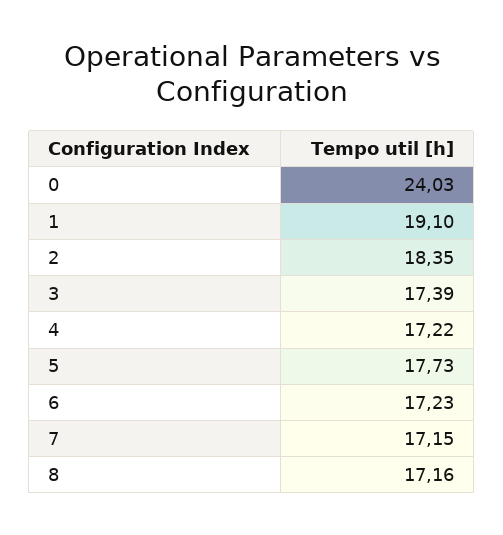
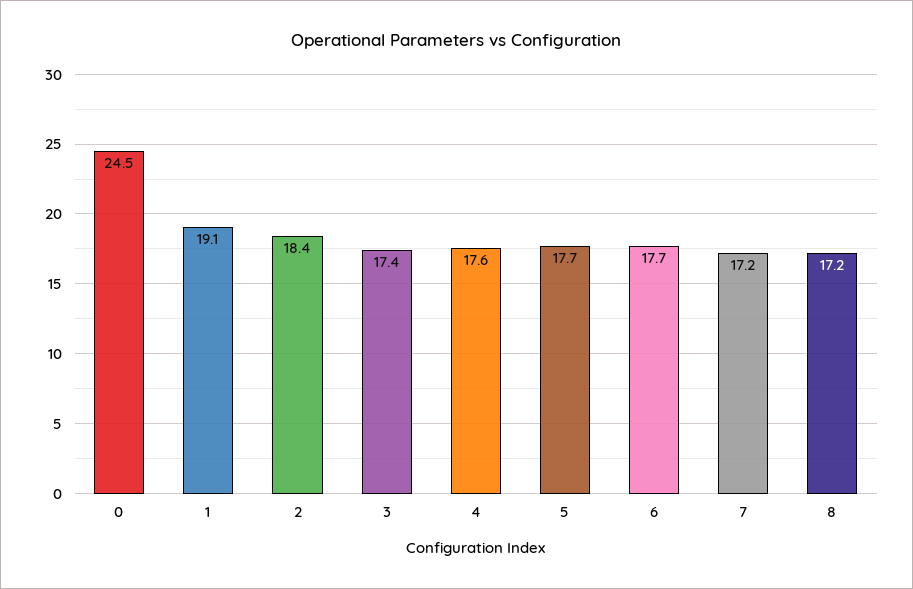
  {
-   "0": 24.03,
+   "0": 24.5,
    "1": 19.1,
    "2": 18.35,
    "3": 17.39,
-   "4": 17.22,
+   "4": 17.6,
    "5": 17.73,
-   "6": 17.23,
+   "6": 17.7,
    "7": 17.15,
    "8": 17.16
  }

